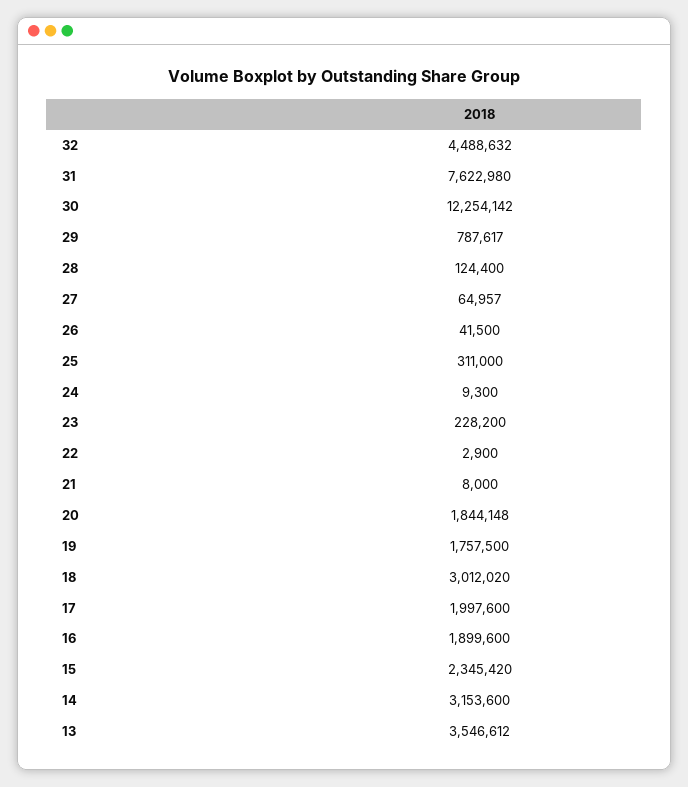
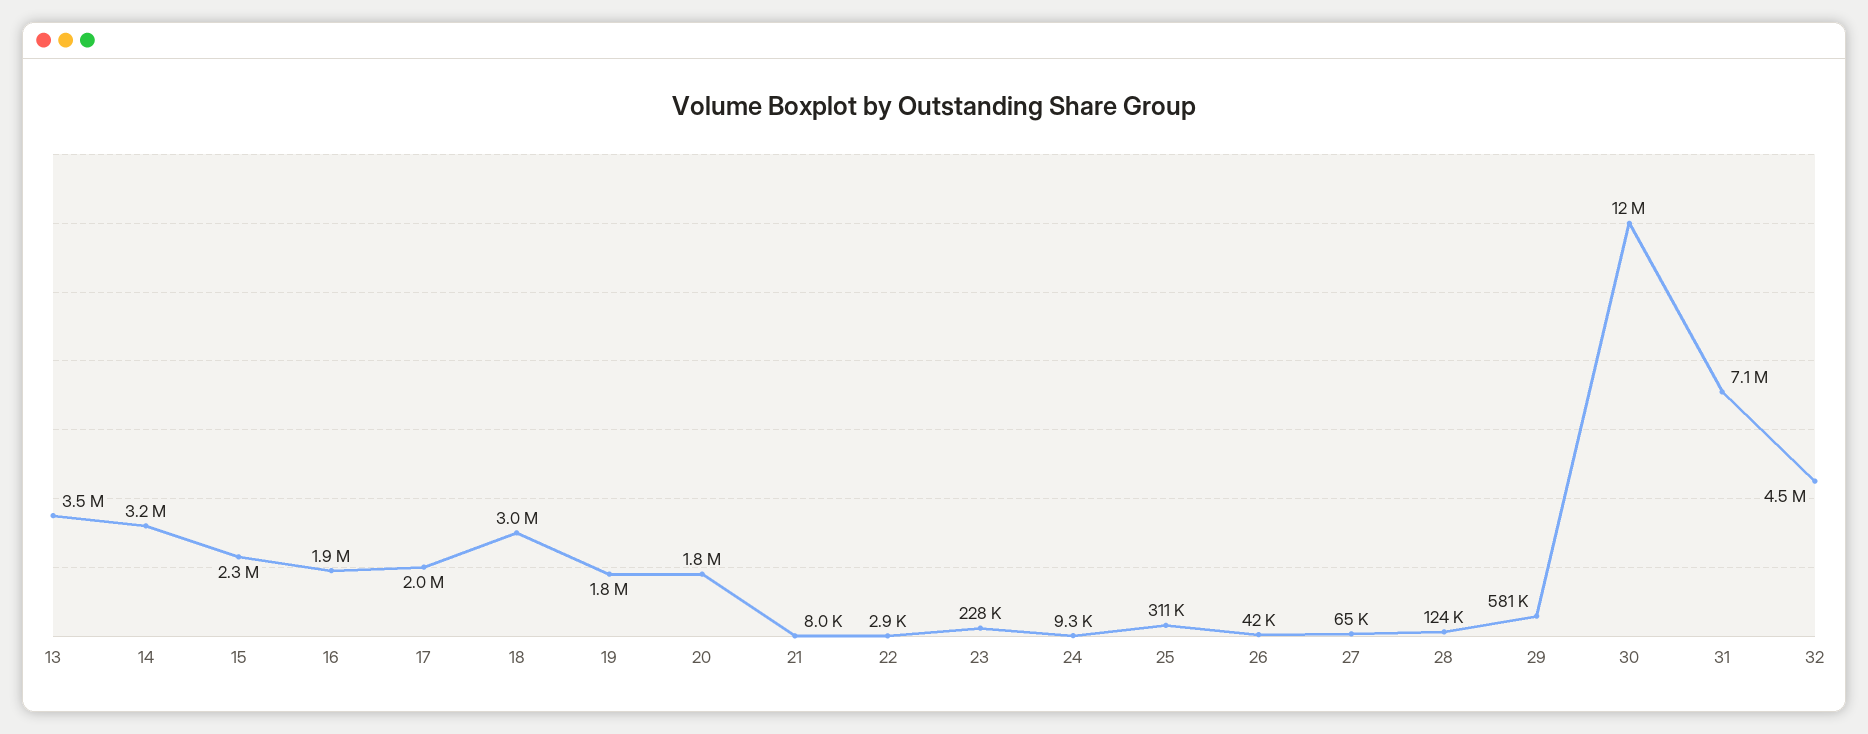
  {
    "32": 4488632,
-   "31": 7622980,
+   "31": 7100000,
    "30": 12254142,
-   "29": 787617,
+   "29": 581000,
    "28": 124400,
    "27": 64957,
    "26": 41500,
    "25": 311000,
    "24": 9300,
    "23": 228200,
    "22": 2900,
    "21": 8000,
    "20": 1844148,
    "19": 1757500,
    "18": 3012020,
    "17": 1997600,
    "16": 1899600,
    "15": 2345420,
    "14": 3153600,
    "13": 3546612
  }

